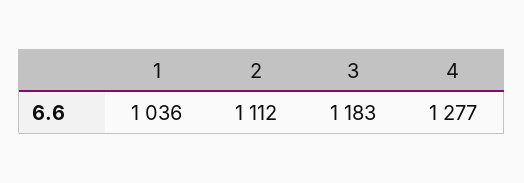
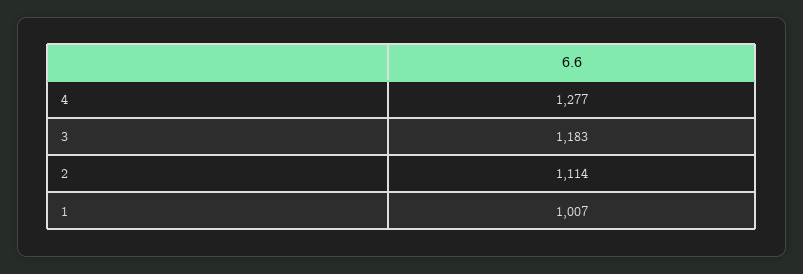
  {
-   "1": 1036,
+   "1": 1007,
-   "2": 1112,
+   "2": 1114,
    "3": 1183,
    "4": 1277
  }

